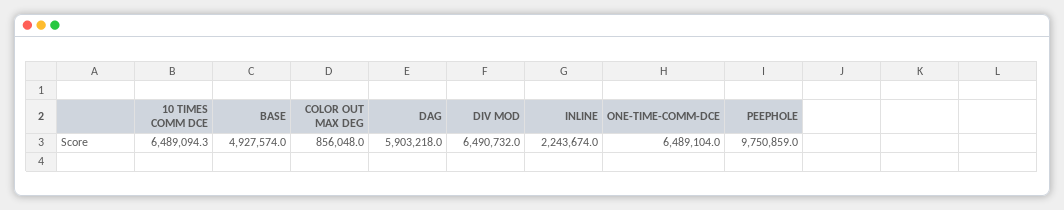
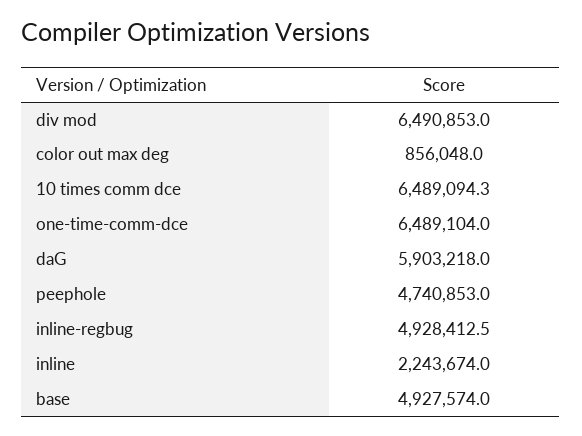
  {
    "10 TIMES COMM DCE": 6489094.3,
    "BASE": 4927574,
    "COLOR OUT MAX DEG": 856048,
    "DAG": 5903218,
-   "DIV MOD": 6490732,
+   "DIV MOD": 6490853,
    "INLINE": 2243674,
    "ONE-TIME-COMM-DCE": 6489104,
-   "PEEPHOLE": 9750859
+   "PEEPHOLE": 4740853,
+   "inline-regbug": 4928412.5
  }

